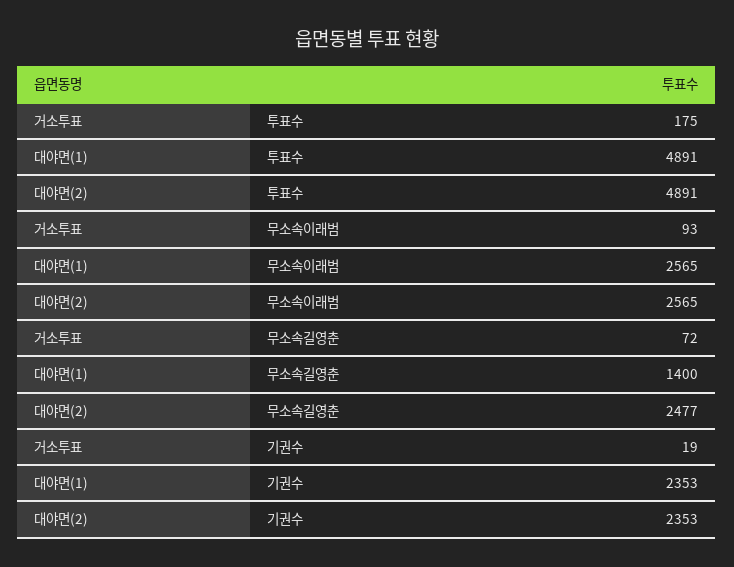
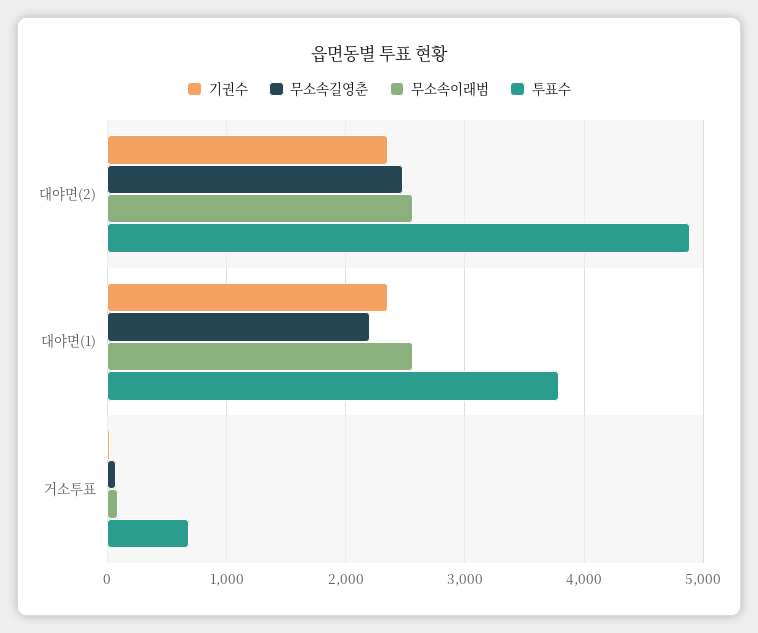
  {
    "투표수": {
-     "거소투표": 175,
+     "거소투표": 700,
-     "대야면(1)": 4891,
+     "대야면(1)": 3800,
      "대야면(2)": 4891
    },
    "무소속이래범": {
      "거소투표": 93,
      "대야면(1)": 2565,
      "대야면(2)": 2565
    },
    "무소속길영춘": {
      "거소투표": 72,
-     "대야면(1)": 1400,
+     "대야면(1)": 2200,
      "대야면(2)": 2477
    },
    "기권수": {
      "거소투표": 19,
      "대야면(1)": 2353,
      "대야면(2)": 2353
    }
  }

